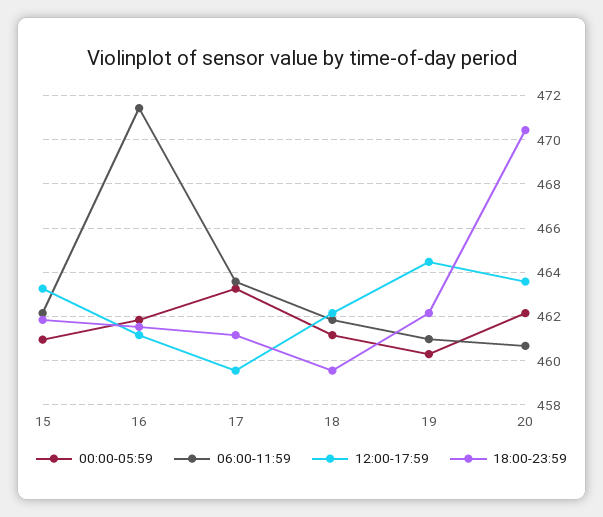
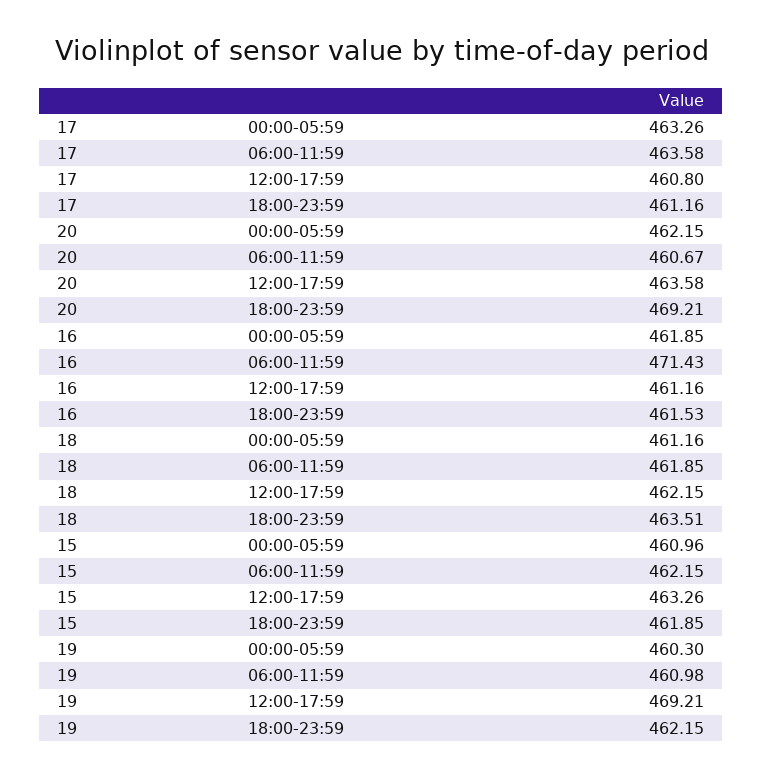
  {
    "00:00-05:59": {
      "15": 460.96,
      "16": 461.85,
      "17": 463.26,
      "18": 461.16,
      "19": 460.3,
      "20": 462.15
    },
    "06:00-11:59": {
      "15": 462.15,
      "16": 471.43,
      "17": 463.58,
      "18": 461.85,
      "19": 460.98,
      "20": 460.67
    },
    "12:00-17:59": {
      "15": 463.26,
      "16": 461.16,
-     "17": 459.5,
+     "17": 460.8,
      "18": 462.15,
-     "19": 464.5,
+     "19": 469.21,
      "20": 463.58
    },
    "18:00-23:59": {
      "15": 461.85,
      "16": 461.53,
      "17": 461.16,
-     "18": 459.5,
+     "18": 463.51,
      "19": 462.15,
-     "20": 470.5
+     "20": 469.21
    }
  }

